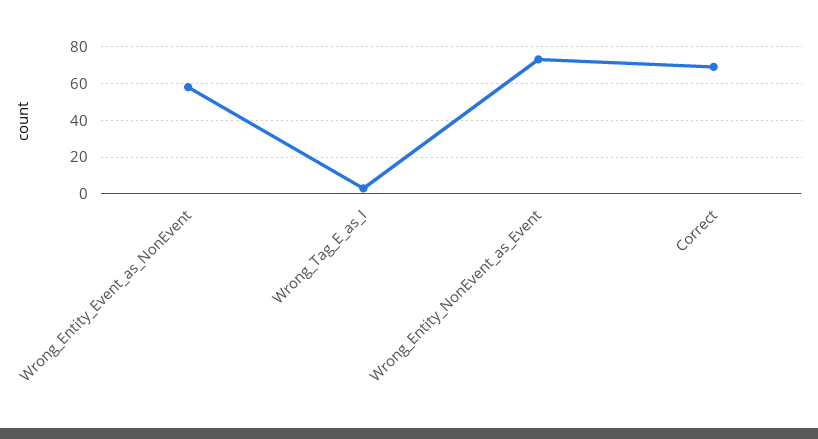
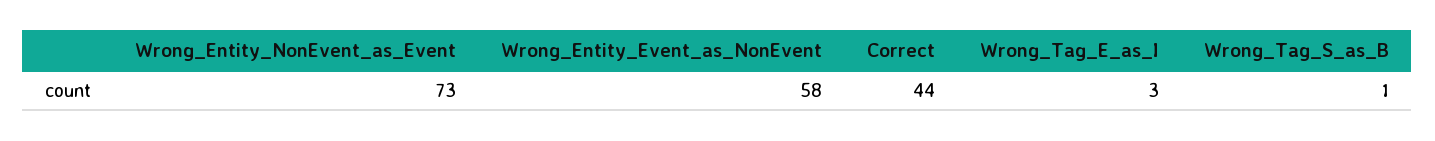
  {
    "Wrong_Entity_Event_as_NonEvent": 58,
    "Wrong_Tag_E_as_I": 3,
    "Wrong_Entity_NonEvent_as_Event": 73,
-   "Correct": 70
+   "Correct": 44,
+   "Wrong_Tag_S_as_B": 1
  }

